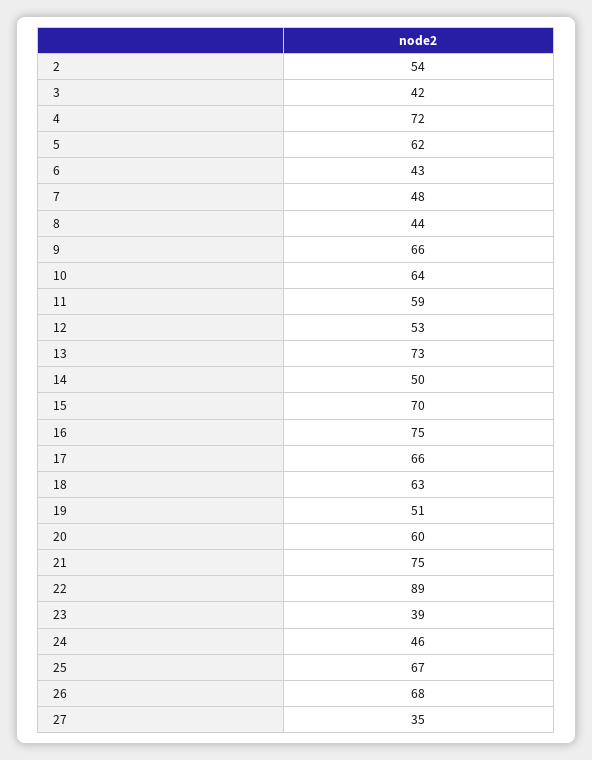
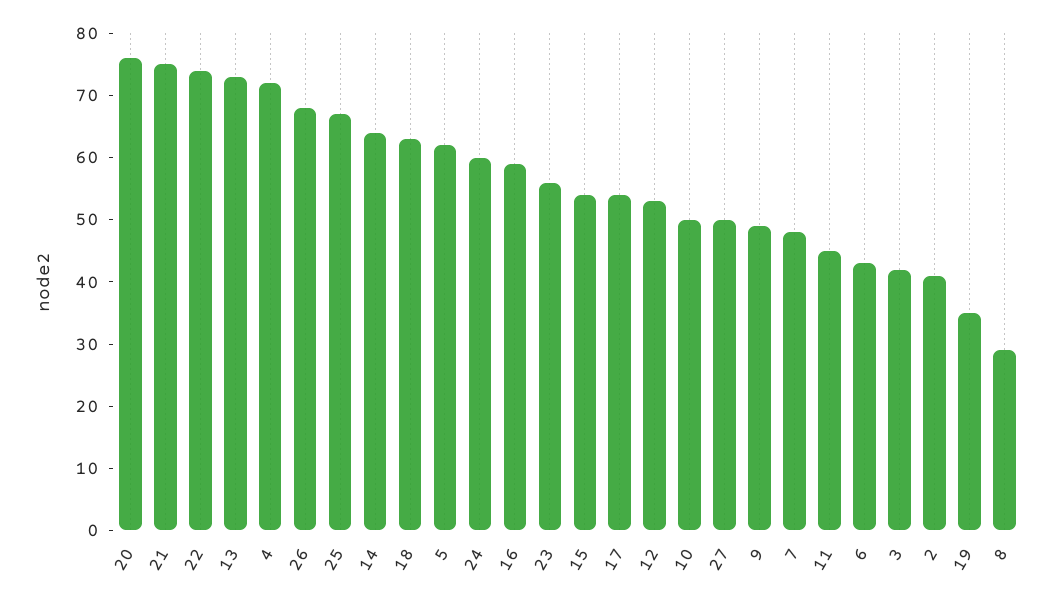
  {
-   "2": 54,
+   "2": 40,
    "3": 42,
    "4": 72,
    "5": 62,
    "6": 43,
    "7": 48,
-   "8": 44,
+   "8": 30,
-   "9": 66,
+   "9": 50,
-   "10": 64,
+   "10": 50,
-   "11": 59,
+   "11": 45,
    "12": 53,
    "13": 73,
-   "14": 50,
+   "14": 65,
-   "15": 70,
+   "15": 55,
-   "16": 75,
+   "16": 60,
-   "17": 66,
+   "17": 55,
    "18": 63,
-   "19": 51,
+   "19": 35,
-   "20": 60,
+   "20": 75,
    "21": 75,
-   "22": 89,
+   "22": 75,
-   "23": 39,
+   "23": 55,
-   "24": 46,
+   "24": 60,
    "25": 67,
    "26": 68,
-   "27": 35
+   "27": 50
  }

